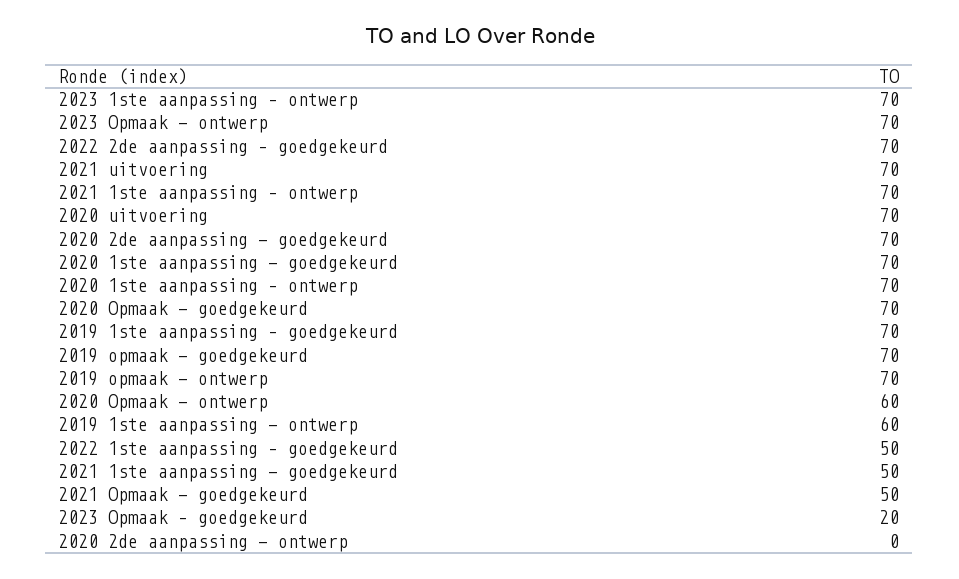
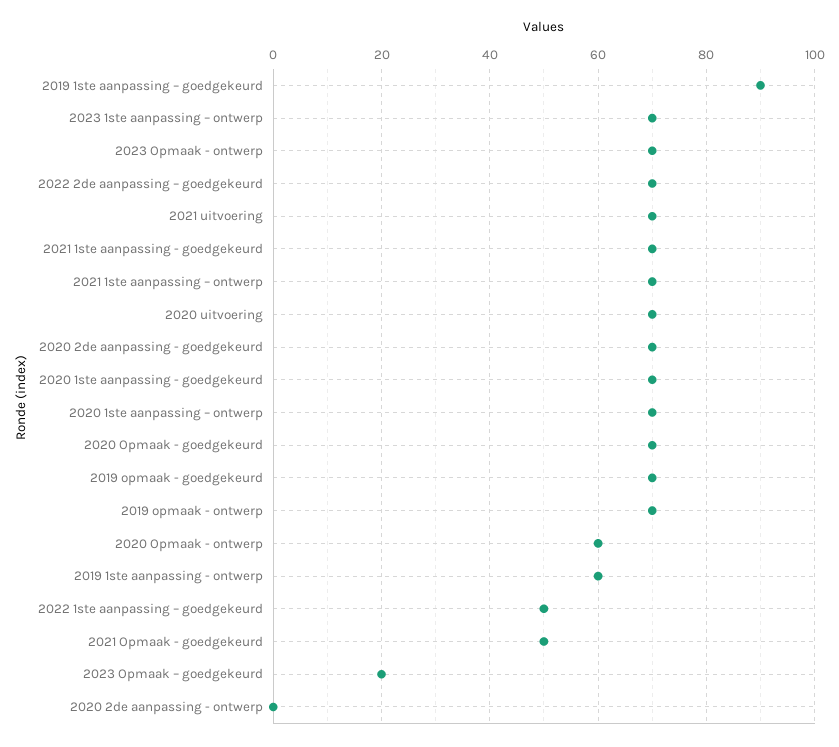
  {
    "2023 1ste aanpassing – ontwerp": 70,
    "2023 Opmaak - ontwerp": 70,
    "2022 2de aanpassing – goedgekeurd": 70,
    "2021 uitvoering": 70,
    "2021 1ste aanpassing – ontwerp": 70,
    "2020 uitvoering": 70,
    "2020 2de aanpassing - goedgekeurd": 70,
    "2020 1ste aanpassing - goedgekeurd": 70,
    "2020 1ste aanpassing – ontwerp": 70,
    "2020 Opmaak - goedgekeurd": 70,
-   "2019 1ste aanpassing – goedgekeurd": 70,
+   "2019 1ste aanpassing – goedgekeurd": 90,
    "2019 opmaak - goedgekeurd": 70,
    "2019 opmaak - ontwerp": 70,
    "2020 Opmaak - ontwerp": 60,
    "2019 1ste aanpassing - ontwerp": 60,
    "2022 1ste aanpassing – goedgekeurd": 50,
-   "2021 1ste aanpassing - goedgekeurd": 50,
+   "2021 1ste aanpassing - goedgekeurd": 70,
    "2021 Opmaak - goedgekeurd": 50,
    "2023 Opmaak – goedgekeurd": 20,
    "2020 2de aanpassing - ontwerp": 0
  }

